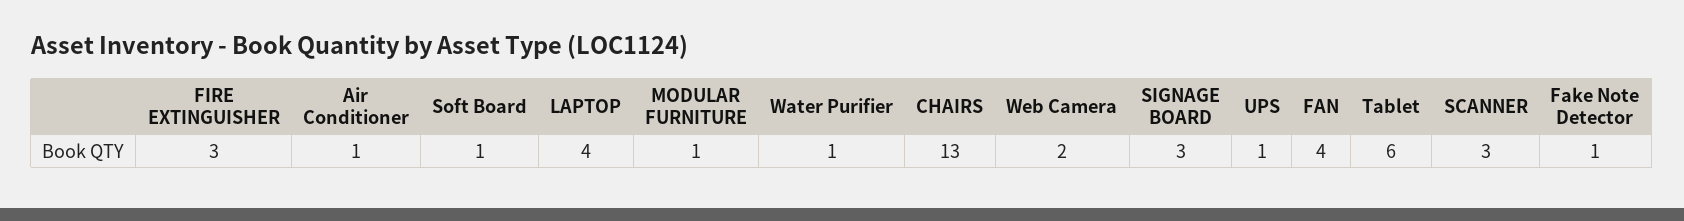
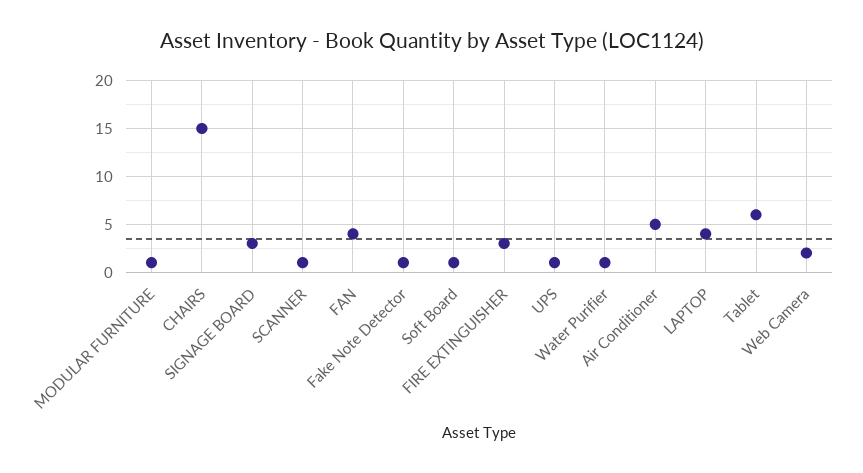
  {
    "FIRE EXTINGUISHER": 3,
-   "Air Conditioner": 1,
+   "Air Conditioner": 5,
    "Soft Board": 1,
    "LAPTOP": 4,
    "MODULAR FURNITURE": 1,
    "Water Purifier": 1,
-   "CHAIRS": 13,
+   "CHAIRS": 15,
    "Web Camera": 2,
    "SIGNAGE BOARD": 3,
    "UPS": 1,
    "FAN": 4,
    "Tablet": 6,
-   "SCANNER": 3,
+   "SCANNER": 1,
    "Fake Note Detector": 1
  }

